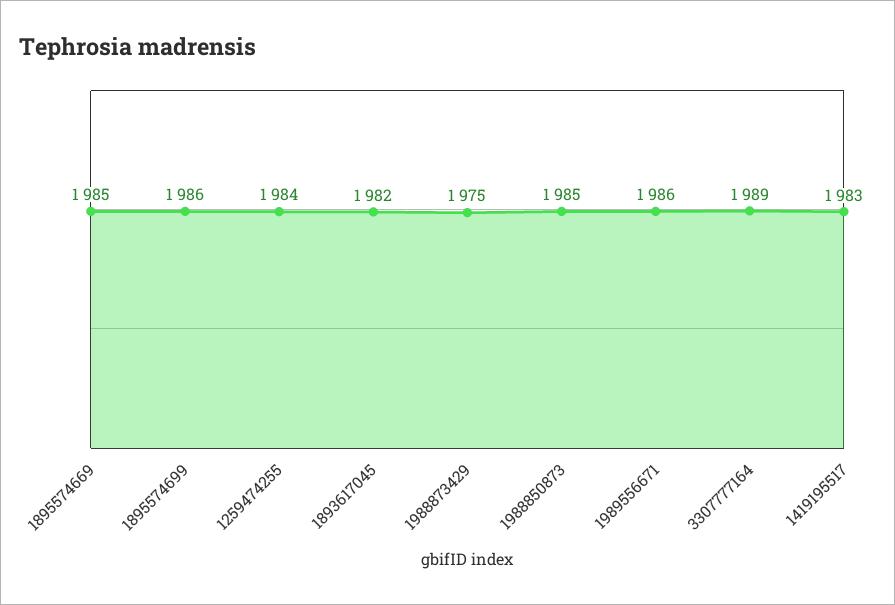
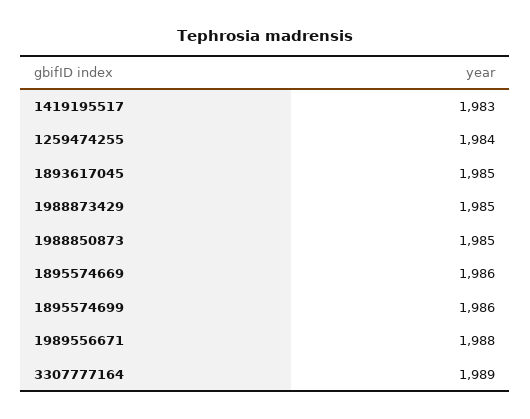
  {
-   "1895574669": 1985,
+   "1895574669": 1986,
    "1895574699": 1986,
    "1259474255": 1984,
-   "1893617045": 1982,
+   "1893617045": 1985,
-   "1988873429": 1975,
+   "1988873429": 1985,
    "1988850873": 1985,
-   "1989556671": 1986,
+   "1989556671": 1988,
    "3307777164": 1989,
    "1419195517": 1983
  }

